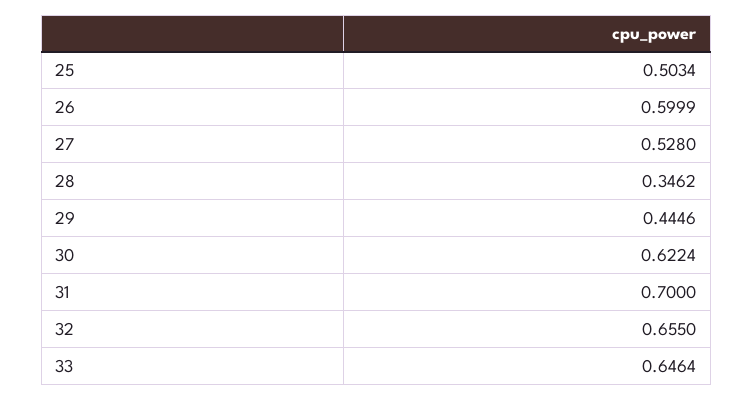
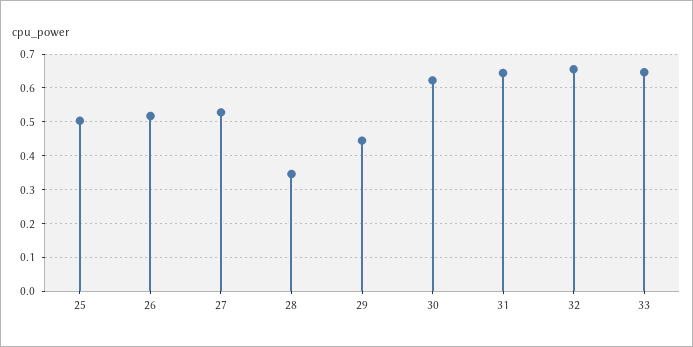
  {
    "25": 0.5034,
-   "26": 0.5999,
+   "26": 0.52,
    "27": 0.528,
    "28": 0.3462,
    "29": 0.4446,
    "30": 0.6224,
-   "31": 0.7,
+   "31": 0.64,
    "32": 0.655,
    "33": 0.6464
  }

